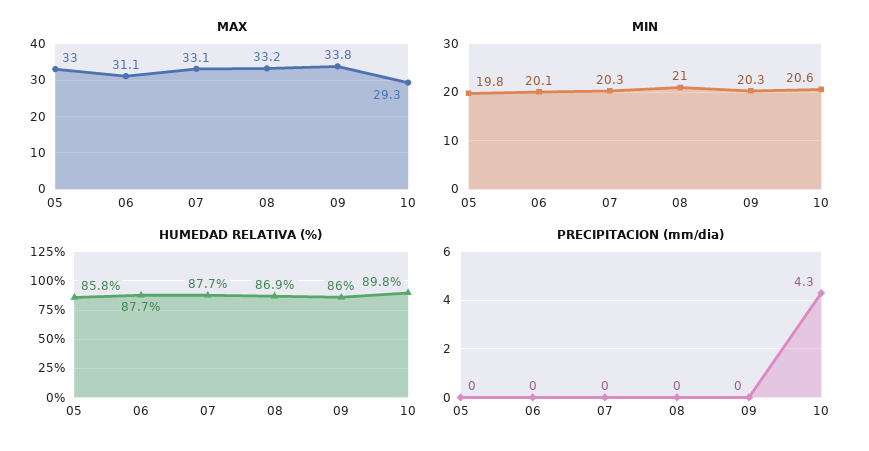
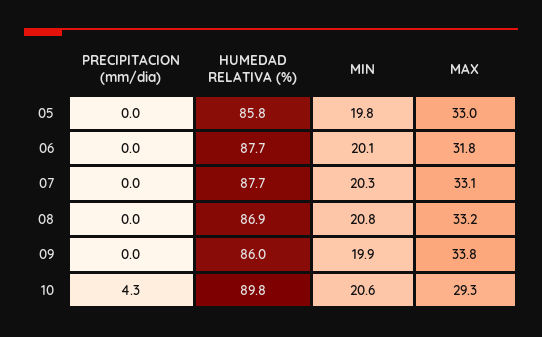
  {
    "MAX": {
      "05": 33,
-     "06": 31.1,
+     "06": 31.8,
      "07": 33.1,
      "08": 33.2,
      "09": 33.8,
      "10": 29.3
    },
    "MIN": {
      "05": 19.8,
      "06": 20.1,
      "07": 20.3,
-     "08": 21,
+     "08": 20.8,
-     "09": 20.3,
+     "09": 19.9,
      "10": 20.6
    },
    "HUMEDAD RELATIVA (%)": {
      "05": 85.8,
      "06": 87.7,
      "07": 87.7,
      "08": 86.9,
      "09": 86,
      "10": 89.8
    },
    "PRECIPITACION (mm/dia)": {
      "05": 0,
      "06": 0,
      "07": 0,
      "08": 0,
      "09": 0,
      "10": 4.3
    }
  }

